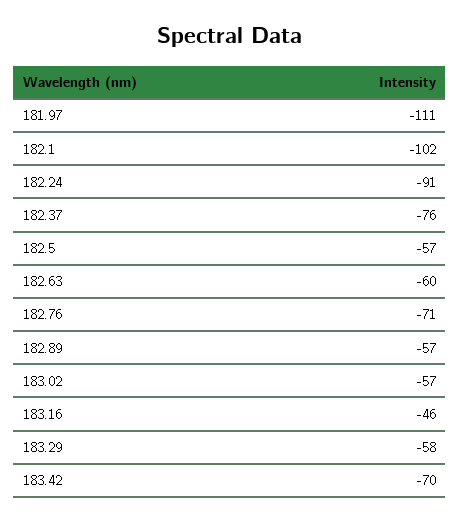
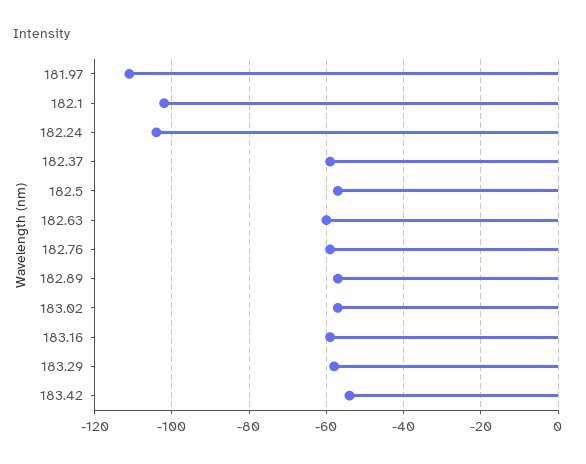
  {
    "181.97": -111,
    "182.1": -102,
-   "182.24": -91,
+   "182.24": -105,
-   "182.37": -76,
+   "182.37": -60,
    "182.5": -57,
    "182.63": -60,
-   "182.76": -71,
+   "182.76": -60,
    "182.89": -57,
    "183.02": -57,
-   "183.16": -46,
+   "183.16": -60,
    "183.29": -58,
-   "183.42": -70
+   "183.42": -55
  }

